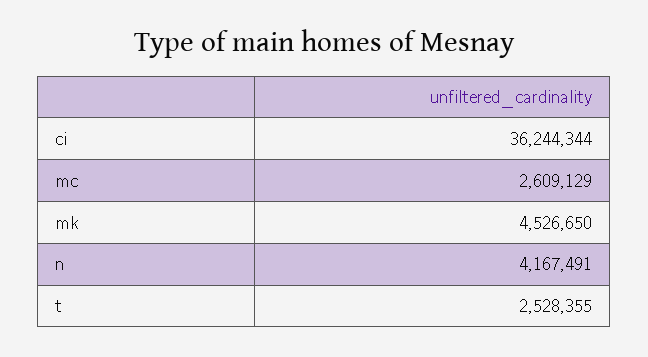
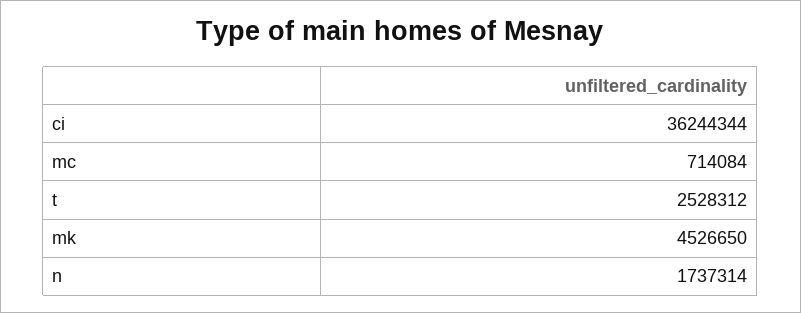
  {
    "ci": 36244344,
-   "mc": 2609129,
+   "mc": 714084,
    "mk": 4526650,
-   "n": 4167491,
+   "n": 1737314,
-   "t": 2528355
+   "t": 2528312
  }

